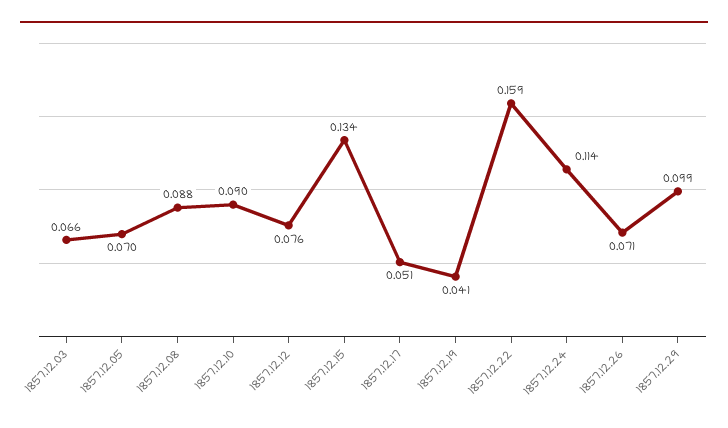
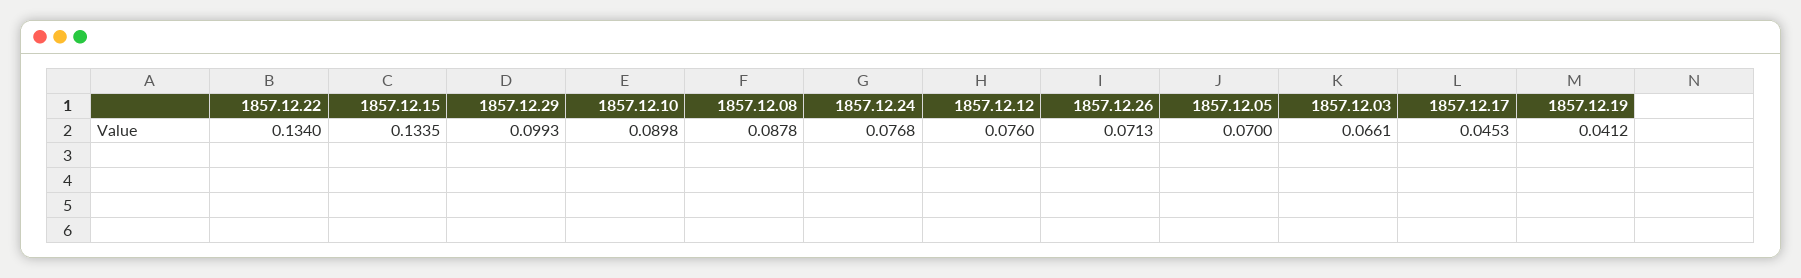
  {
    "1857.12.03": 0.0661,
    "1857.12.05": 0.07,
    "1857.12.08": 0.0878,
    "1857.12.10": 0.0898,
    "1857.12.12": 0.076,
    "1857.12.15": 0.1335,
-   "1857.12.17": 0.051,
+   "1857.12.17": 0.0453,
    "1857.12.19": 0.0412,
-   "1857.12.22": 0.159,
+   "1857.12.22": 0.134,
-   "1857.12.24": 0.114,
+   "1857.12.24": 0.0768,
    "1857.12.26": 0.0713,
    "1857.12.29": 0.0993
  }

